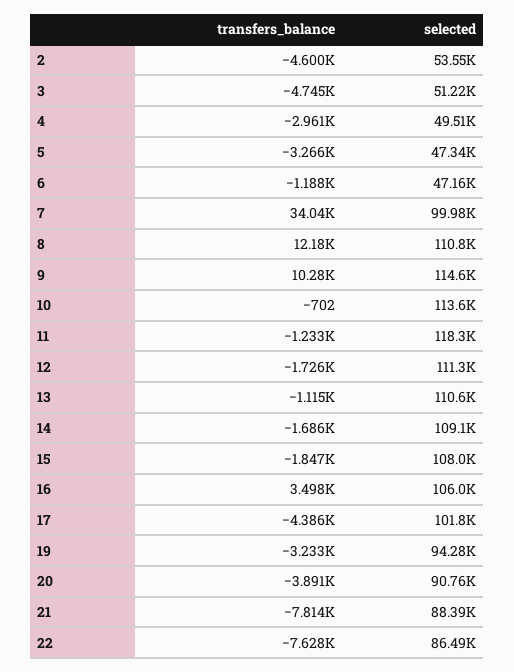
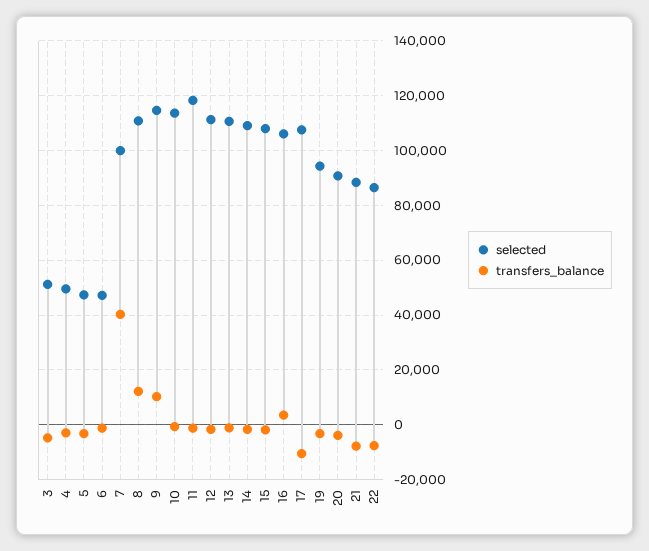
  {
    "transfers_balance": {
-     "2": -4600,
      "3": -4745,
      "4": -2961,
      "5": -3266,
      "6": -1188,
-     "7": 34040,
+     "7": 40000,
      "8": 12180,
      "9": 10280,
      "10": -702,
      "11": -1233,
      "12": -1726,
      "13": -1115,
      "14": -1686,
      "15": -1847,
      "16": 3498,
-     "17": -4386,
+     "17": -10000,
      "19": -3233,
      "20": -3891,
      "21": -7814,
      "22": -7628
    },
    "selected": {
-     "2": 53550,
      "3": 51220,
      "4": 49510,
      "5": 47340,
      "6": 47160,
      "7": 99980,
      "8": 110800,
      "9": 114600,
      "10": 113600,
      "11": 118300,
      "12": 111300,
      "13": 110600,
      "14": 109100,
      "15": 108000,
      "16": 106000,
-     "17": 101800,
+     "17": 107500,
      "19": 94280,
      "20": 90760,
      "21": 88390,
      "22": 86490
    }
  }

